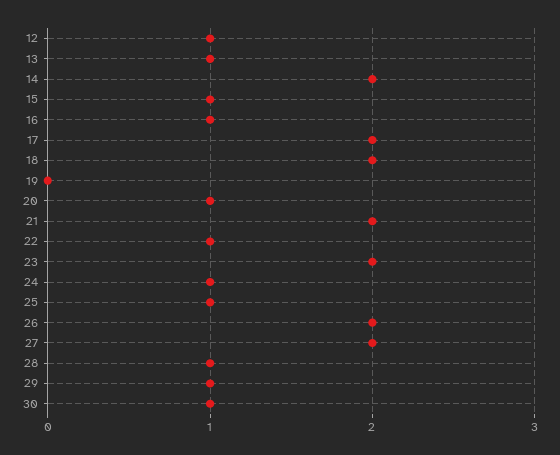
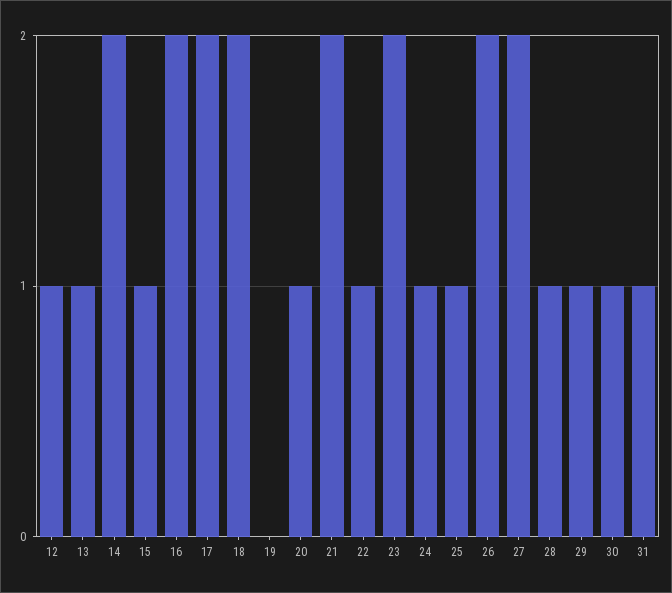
  {
    "12": 1,
    "13": 1,
    "14": 2,
    "15": 1,
-   "16": 1,
+   "16": 2,
    "17": 2,
    "18": 2,
    "19": 0,
    "20": 1,
    "21": 2,
    "22": 1,
    "23": 2,
    "24": 1,
    "25": 1,
    "26": 2,
    "27": 2,
    "28": 1,
    "29": 1,
-   "30": 1
+   "30": 1,
+   "31": 1
  }

